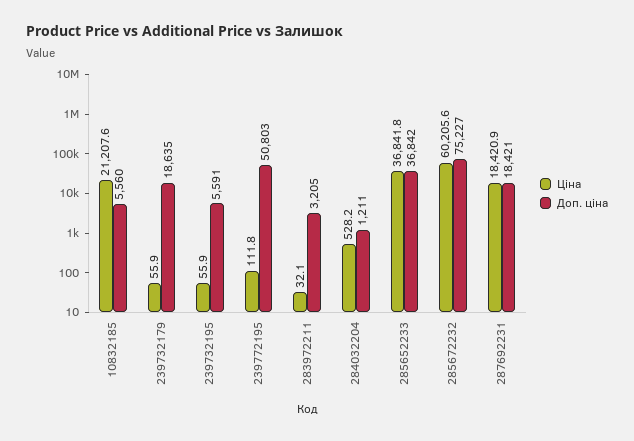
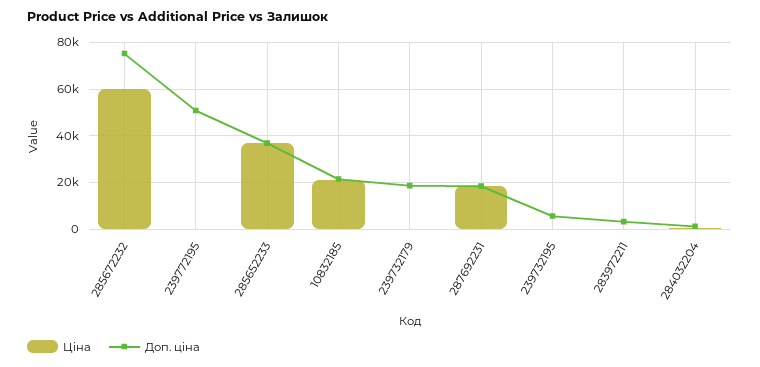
  {
    "Ціна": {
      "10832185": 21207.6,
      "239732179": 55.9,
      "239732195": 55.9,
      "239772195": 111.8,
      "283972211": 32.1,
      "284032204": 528.2,
      "285652233": 36841.8,
      "285672232": 60205.6,
      "287692231": 18420.9
    },
    "Доп. ціна": {
-     "10832185": 5560,
+     "10832185": 20000,
      "239732179": 18635,
      "239732195": 5591,
      "239772195": 50803,
      "283972211": 3205,
      "284032204": 1211,
      "285652233": 36842,
      "285672232": 75227,
      "287692231": 18421
    }
  }

